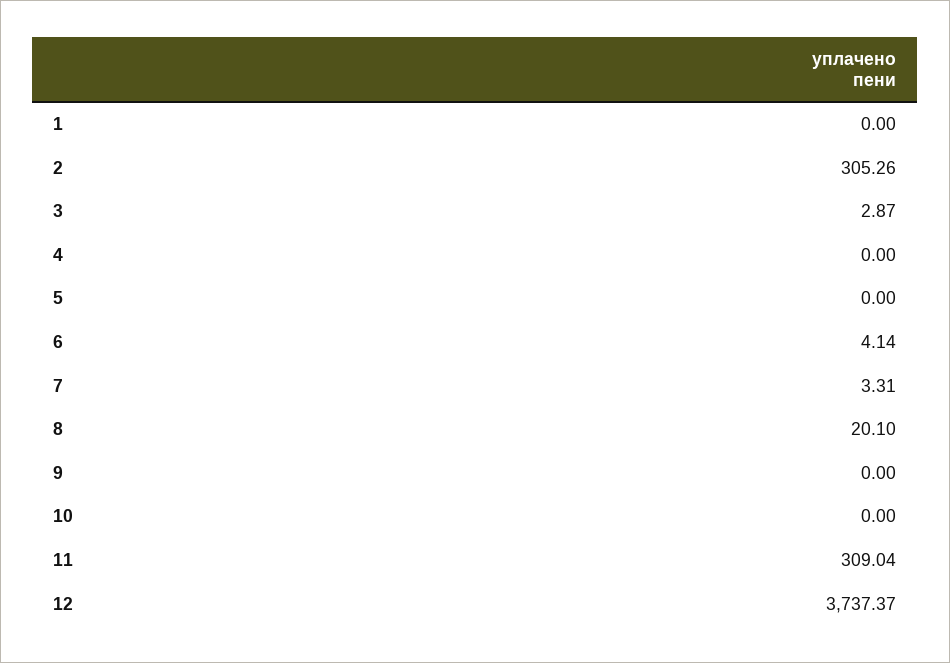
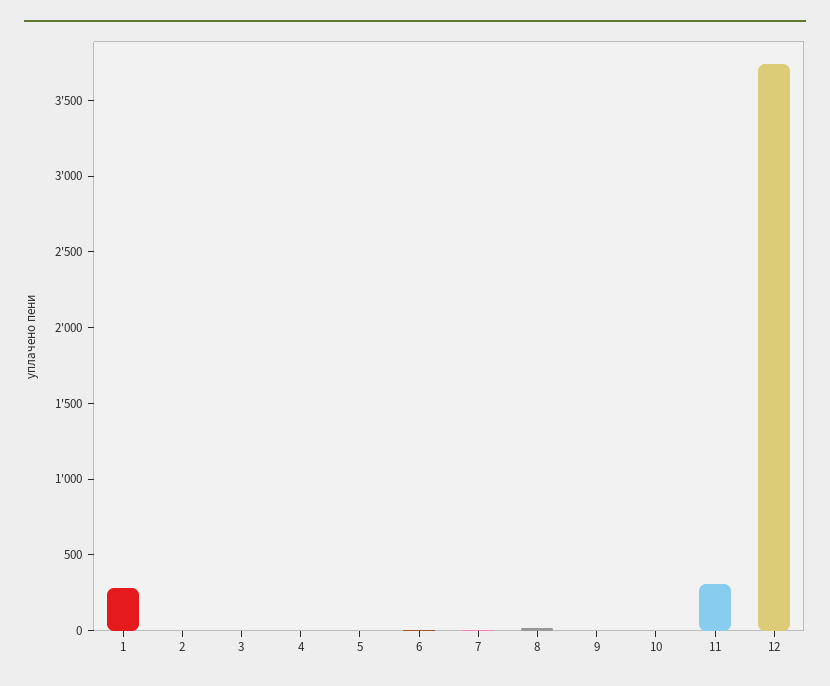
  {
-   "1": 0,
+   "1": 300,
-   "2": 305.26,
+   "2": 0,
    "3": 2.87,
    "4": 0,
    "5": 0,
    "6": 4.14,
    "7": 3.31,
    "8": 20.1,
    "9": 0,
    "10": 0,
    "11": 309.04,
    "12": 3737.37
  }

